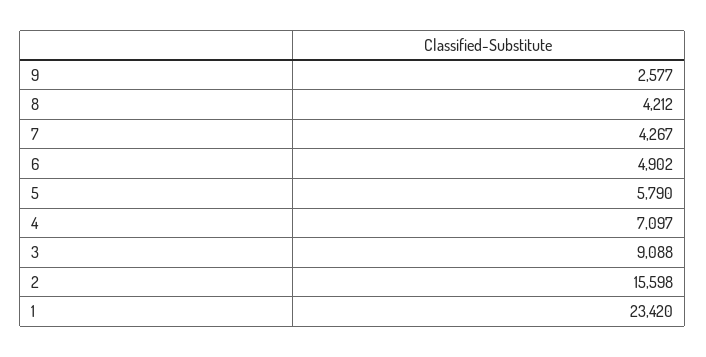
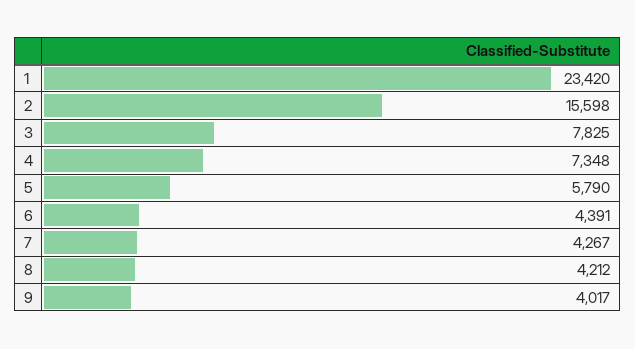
  {
-   "9": 2577,
+   "9": 4017,
    "8": 4212,
    "7": 4267,
-   "6": 4902,
+   "6": 4391,
    "5": 5790,
-   "4": 7097,
+   "4": 7348,
-   "3": 9088,
+   "3": 7825,
    "2": 15598,
    "1": 23420
  }

